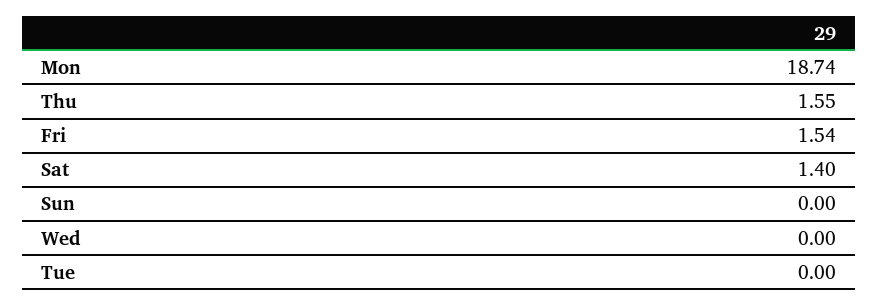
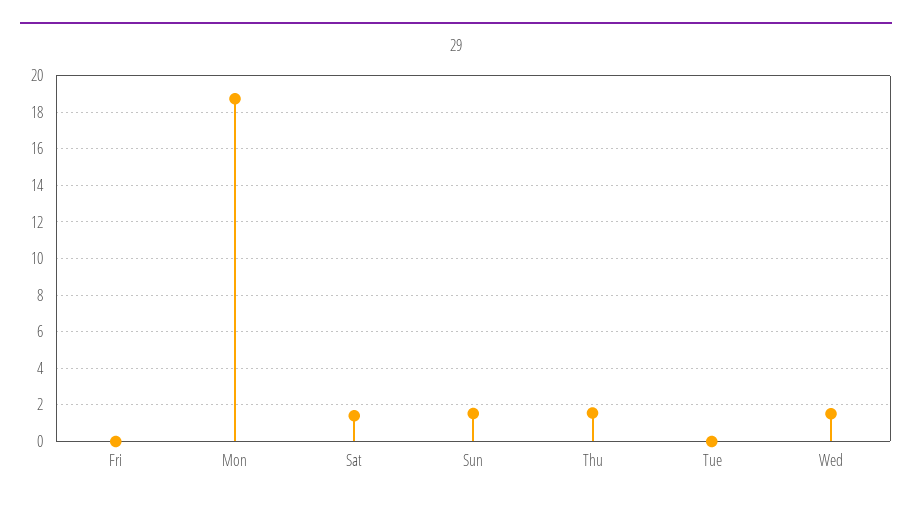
  {
    "Mon": 18.74,
    "Thu": 1.55,
-   "Fri": 1.54,
+   "Fri": 0,
    "Sat": 1.4,
-   "Sun": 0,
+   "Sun": 1.5,
-   "Wed": 0,
+   "Wed": 1.5,
    "Tue": 0
  }

